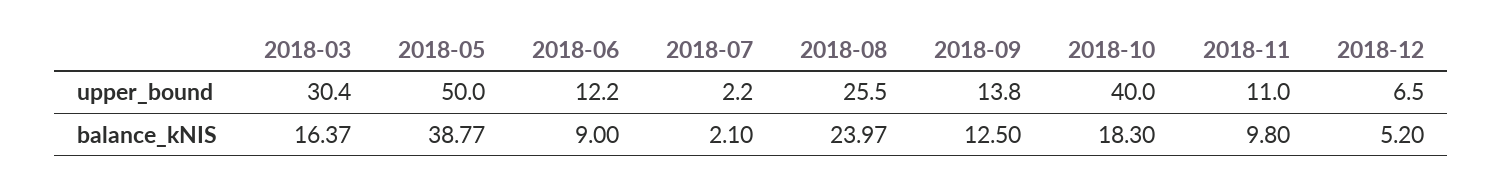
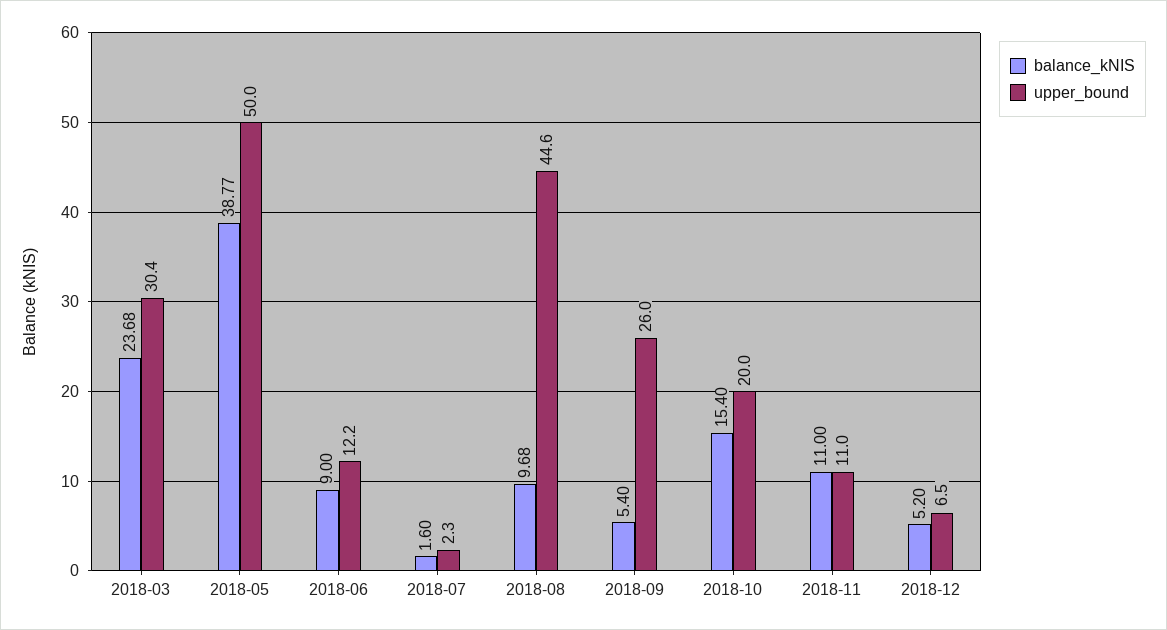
  {
    "upper_bound": {
      "2018-03": 30.4,
      "2018-05": 50,
      "2018-06": 12.2,
-     "2018-07": 2.2,
+     "2018-07": 2.3,
-     "2018-08": 25.5,
+     "2018-08": 44.6,
-     "2018-09": 13.8,
+     "2018-09": 26,
-     "2018-10": 40,
+     "2018-10": 20,
      "2018-11": 11,
      "2018-12": 6.5
    },
    "balance_kNIS": {
-     "2018-03": 16.37,
+     "2018-03": 23.68,
      "2018-05": 38.77,
      "2018-06": 9,
-     "2018-07": 2.1,
+     "2018-07": 1.6,
-     "2018-08": 23.97,
+     "2018-08": 9.68,
-     "2018-09": 12.5,
+     "2018-09": 5.4,
-     "2018-10": 18.3,
+     "2018-10": 15.4,
-     "2018-11": 9.8,
+     "2018-11": 11,
      "2018-12": 5.2
    }
  }

